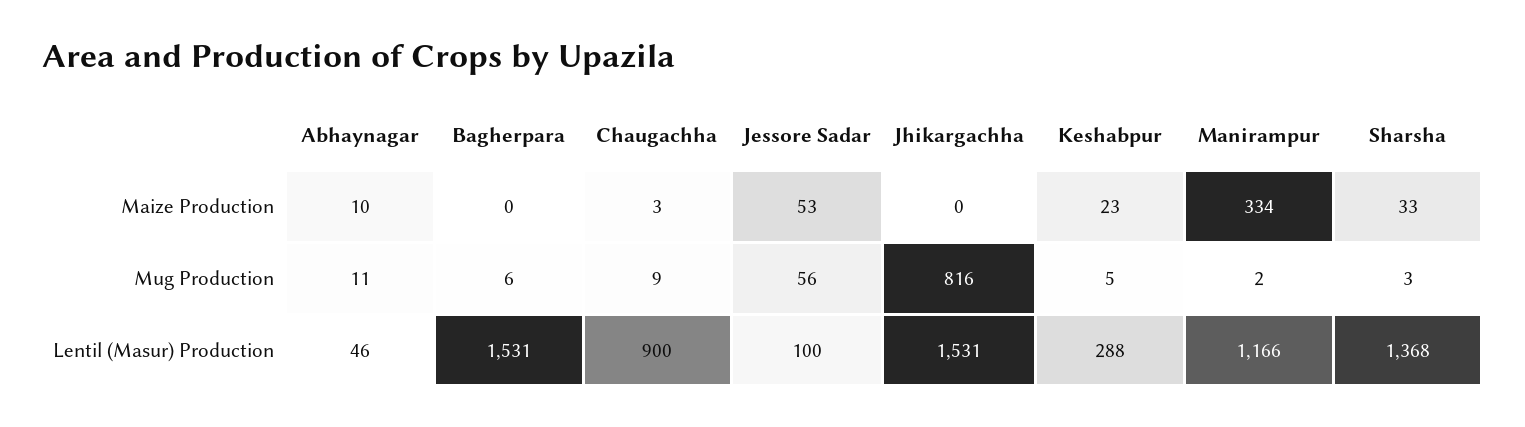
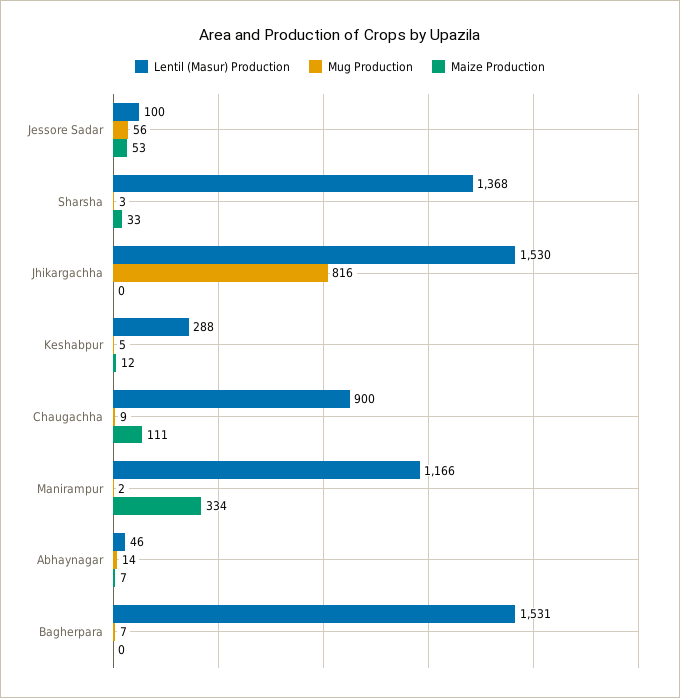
  {
    "Maize Production": {
-     "Abhaynagar": 10,
+     "Abhaynagar": 7,
      "Bagherpara": 0,
-     "Chaugachha": 3,
+     "Chaugachha": 111,
      "Jessore Sadar": 53,
      "Jhikargachha": 0,
-     "Keshabpur": 23,
+     "Keshabpur": 12,
      "Manirampur": 334,
      "Sharsha": 33
    },
    "Mug Production": {
-     "Abhaynagar": 11,
+     "Abhaynagar": 14,
-     "Bagherpara": 6,
+     "Bagherpara": 7,
      "Chaugachha": 9,
      "Jessore Sadar": 56,
      "Jhikargachha": 816,
      "Keshabpur": 5,
      "Manirampur": 2,
      "Sharsha": 3
    },
    "Lentil (Masur) Production": {
      "Abhaynagar": 46,
      "Bagherpara": 1531,
      "Chaugachha": 900,
      "Jessore Sadar": 100,
-     "Jhikargachha": 1531,
+     "Jhikargachha": 1530,
      "Keshabpur": 288,
      "Manirampur": 1166,
      "Sharsha": 1368
    }
  }

